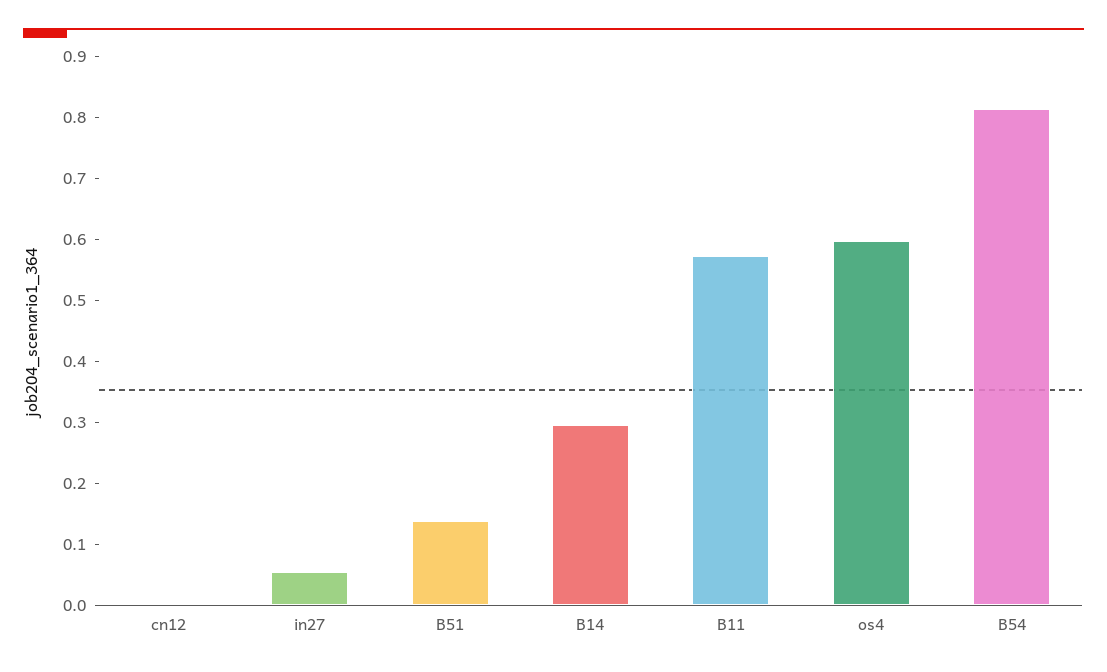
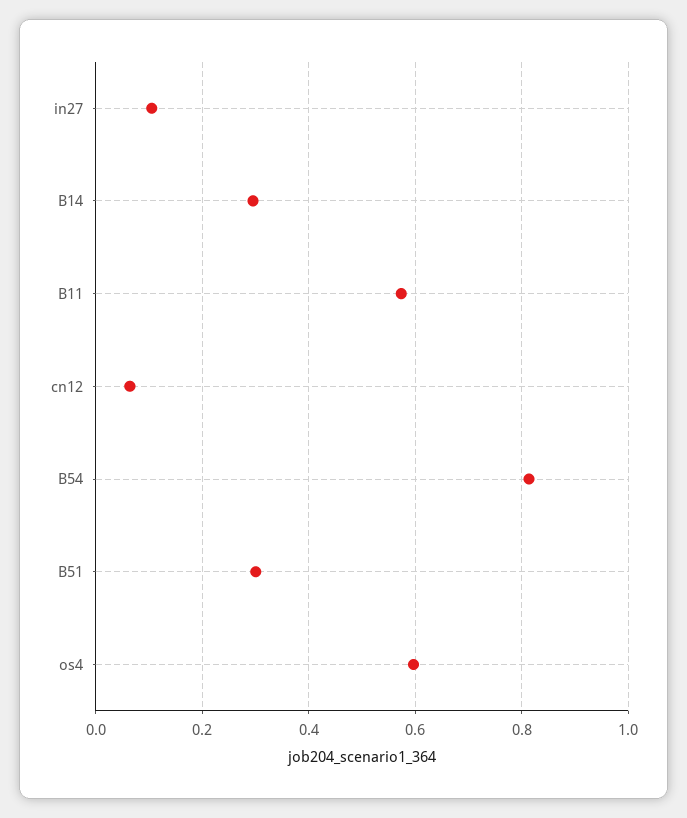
  {
-   "cn12": 0,
+   "cn12": 0.06,
-   "in27": 0.06,
+   "in27": 0.1,
-   "B51": 0.14,
+   "B51": 0.3,
    "B14": 0.3,
    "B11": 0.58,
    "os4": 0.6,
    "B54": 0.82
  }

